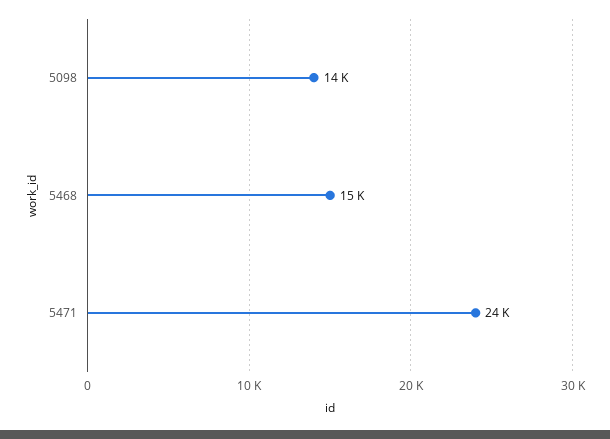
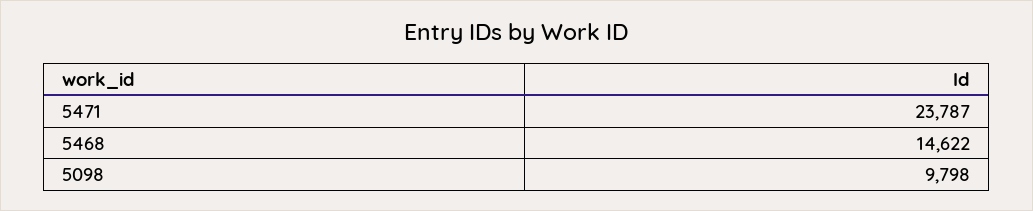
  {
-   "5098": 14000,
+   "5098": 9798,
    "5468": 14622,
    "5471": 23787
  }

